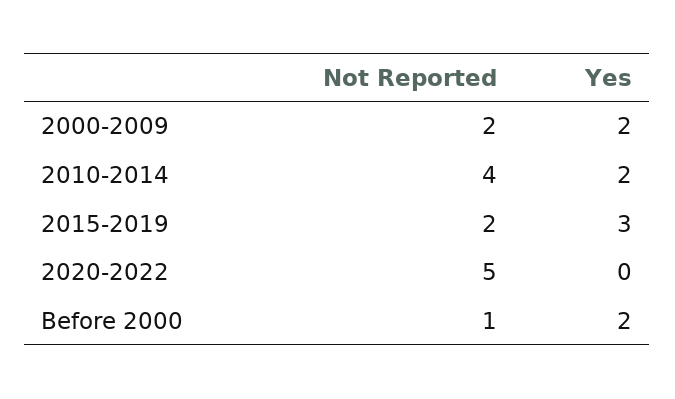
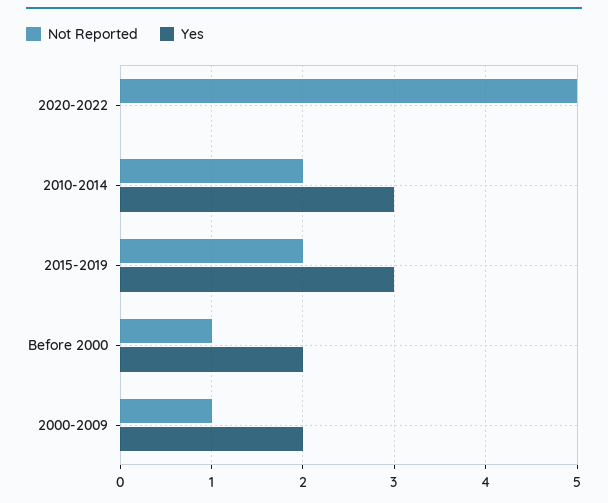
  {
    "Not Reported": {
-     "2000-2009": 2,
+     "2000-2009": 1,
-     "2010-2014": 4,
+     "2010-2014": 2,
      "2015-2019": 2,
      "2020-2022": 5,
      "Before 2000": 1
    },
    "Yes": {
      "2000-2009": 2,
-     "2010-2014": 2,
+     "2010-2014": 3,
      "2015-2019": 3,
      "2020-2022": 0,
      "Before 2000": 2
    }
  }

